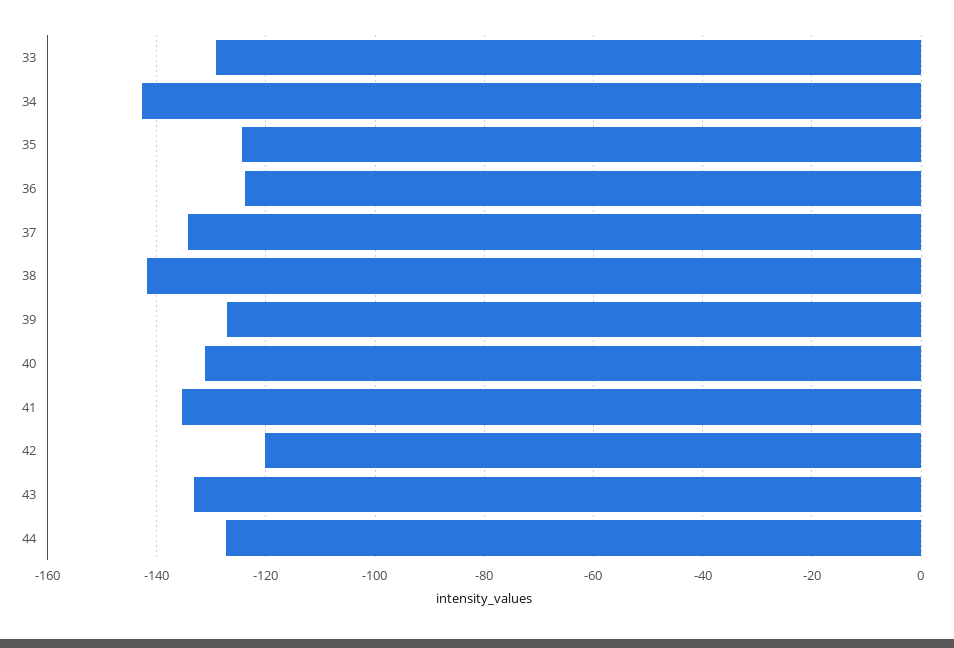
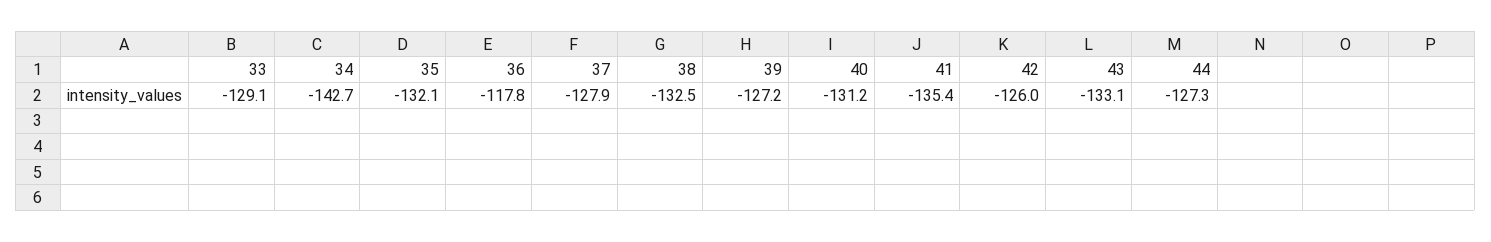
  {
    "33": -129.1,
    "34": -142.7,
-   "35": -124,
+   "35": -132.1,
-   "36": -124,
+   "36": -117.8,
-   "37": -134,
+   "37": -127.9,
-   "38": -142,
+   "38": -132.5,
    "39": -127.2,
    "40": -131.2,
    "41": -135.4,
-   "42": -120,
+   "42": -126,
    "43": -133.1,
    "44": -127.3
  }

